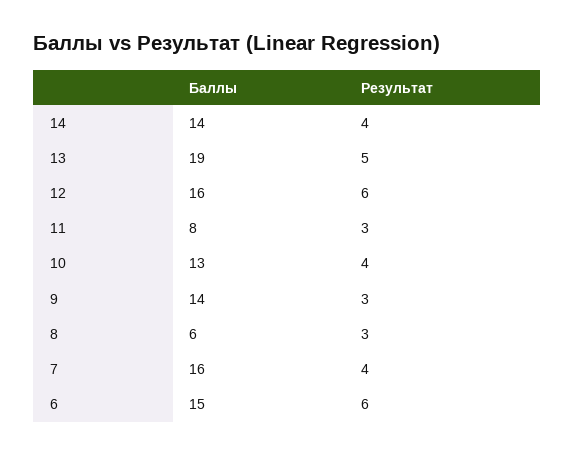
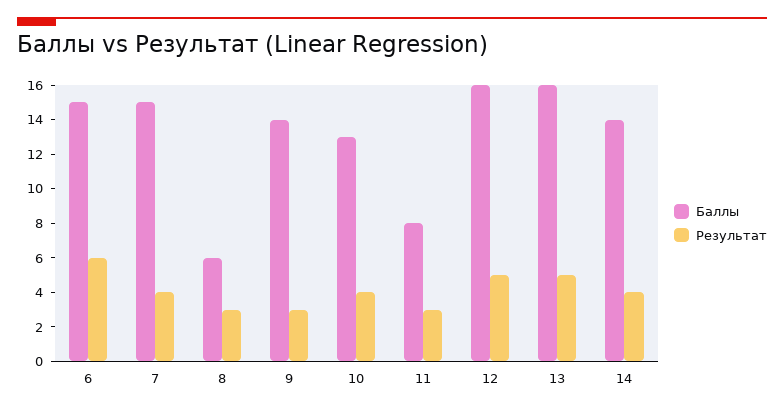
  {
    "Баллы": {
      "14": 14,
-     "13": 19,
+     "13": 16,
      "12": 16,
      "11": 8,
      "10": 13,
      "9": 14,
      "8": 6,
-     "7": 16,
+     "7": 15,
      "6": 15
    },
    "Результат": {
      "14": 4,
      "13": 5,
-     "12": 6,
+     "12": 5,
      "11": 3,
      "10": 4,
      "9": 3,
      "8": 3,
      "7": 4,
      "6": 6
    }
  }

